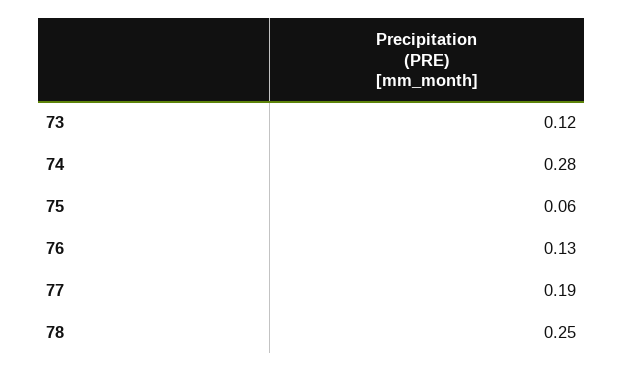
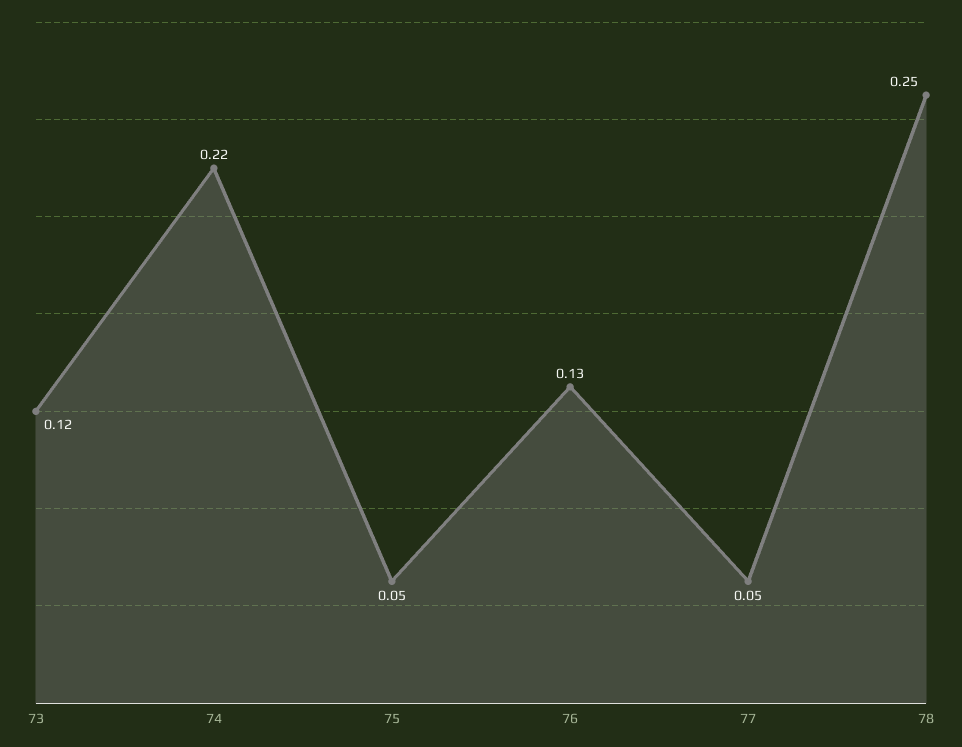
  {
    "73": 0.12,
-   "74": 0.28,
+   "74": 0.22,
-   "75": 0.06,
+   "75": 0.05,
    "76": 0.13,
-   "77": 0.19,
+   "77": 0.05,
    "78": 0.25
  }

